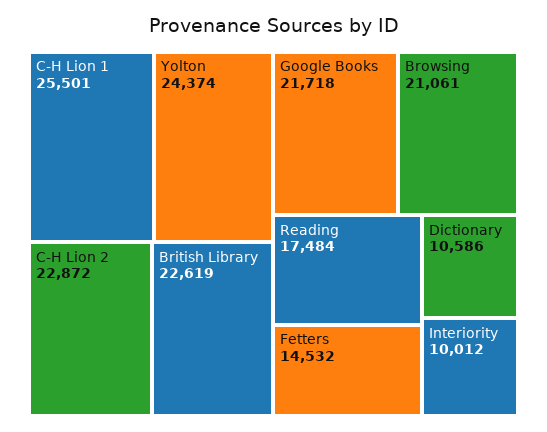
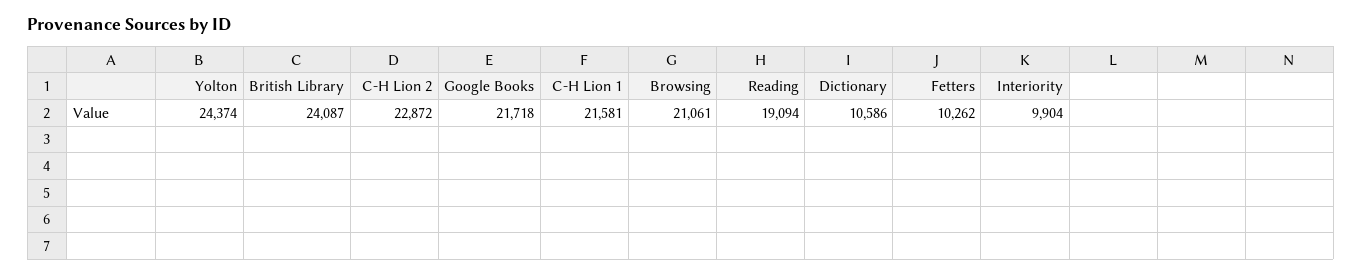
  {
-   "C-H Lion 1": 25501,
+   "C-H Lion 1": 21581,
    "Yolton": 24374,
    "C-H Lion 2": 22872,
-   "British Library": 22619,
+   "British Library": 24087,
    "Google Books": 21718,
    "Browsing": 21061,
-   "Reading": 17484,
+   "Reading": 19094,
-   "Fetters": 14532,
+   "Fetters": 10262,
    "Dictionary": 10586,
-   "Interiority": 10012
+   "Interiority": 9904
  }

